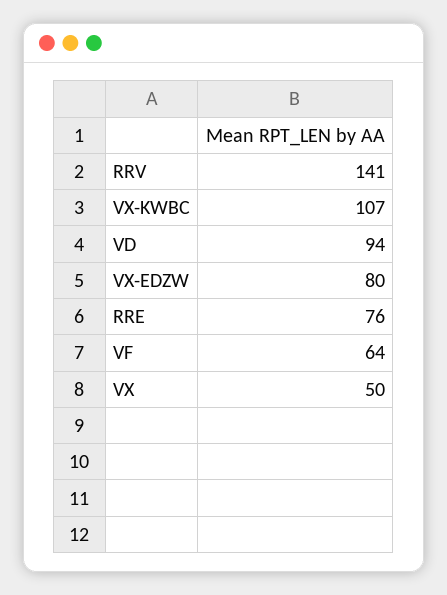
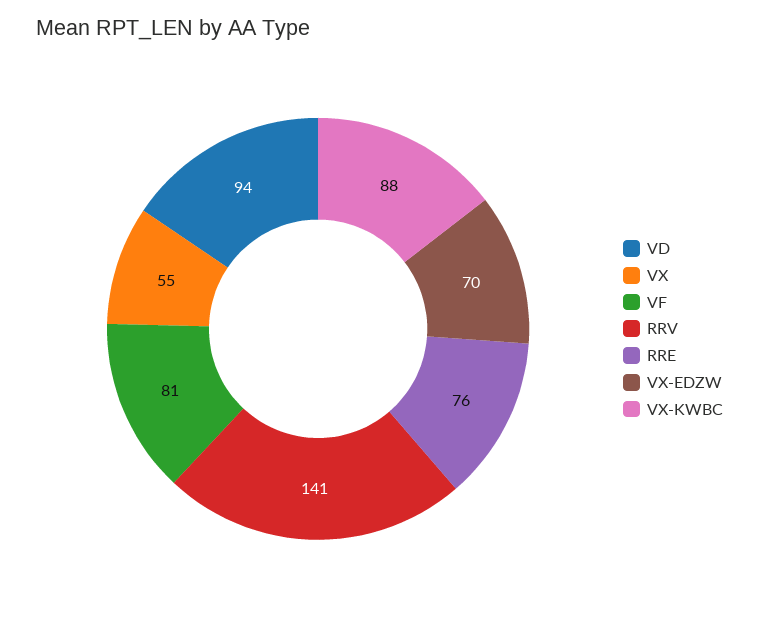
  {
    "RRV": 141,
-   "VX-KWBC": 107,
+   "VX-KWBC": 88,
    "VD": 94,
-   "VX-EDZW": 80,
+   "VX-EDZW": 70,
    "RRE": 76,
-   "VF": 64,
+   "VF": 81,
-   "VX": 50
+   "VX": 55
  }

